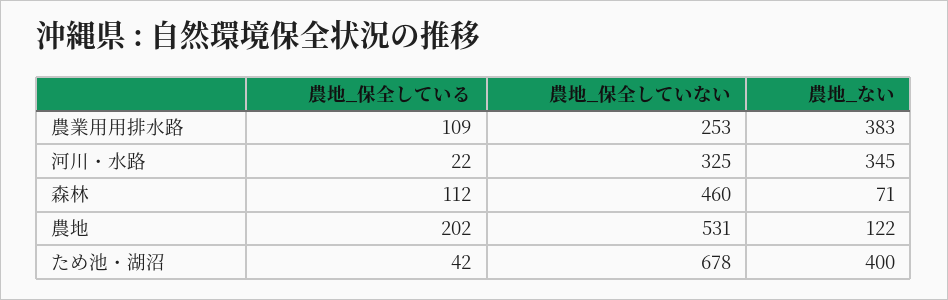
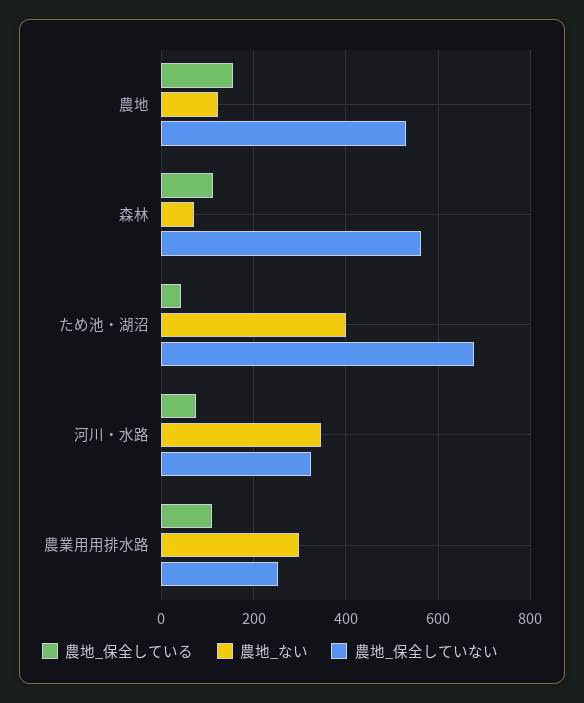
  {
    "農地_保全している": {
      "農業用用排水路": 109,
-     "河川・水路": 22,
+     "河川・水路": 80,
      "森林": 112,
-     "農地": 202,
+     "農地": 160,
      "ため池・湖沼": 42
    },
    "農地_保全していない": {
      "農業用用排水路": 253,
      "河川・水路": 325,
-     "森林": 460,
+     "森林": 560,
      "農地": 531,
      "ため池・湖沼": 678
    },
    "農地_ない": {
-     "農業用用排水路": 383,
+     "農業用用排水路": 300,
      "河川・水路": 345,
      "森林": 71,
      "農地": 122,
      "ため池・湖沼": 400
    }
  }

